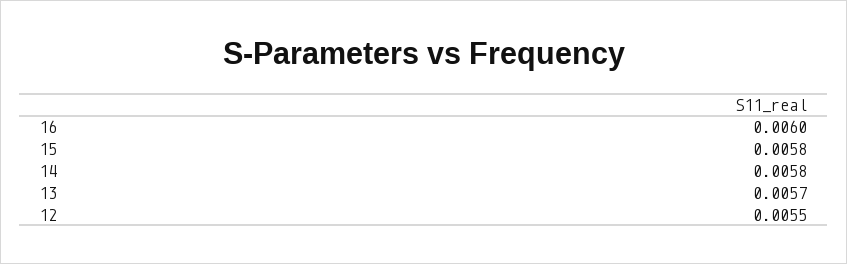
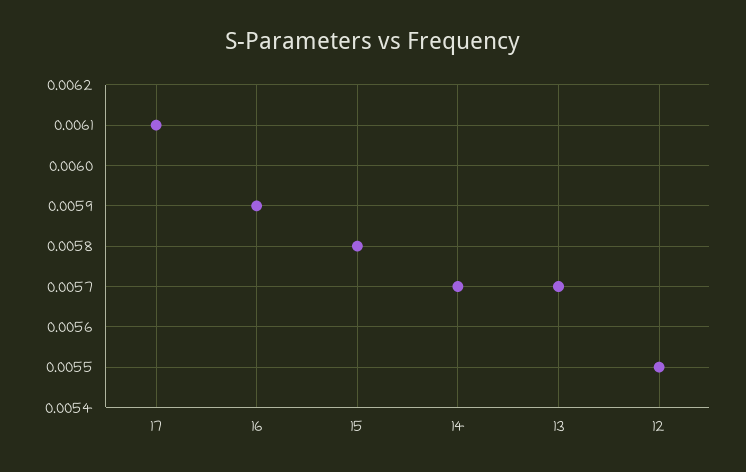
  {
-   "16": 0.006,
+   "16": 0.0059,
    "15": 0.0058,
-   "14": 0.0058,
+   "14": 0.0057,
    "13": 0.0057,
-   "12": 0.0055
+   "12": 0.0055,
+   "17": 0.0061
  }

